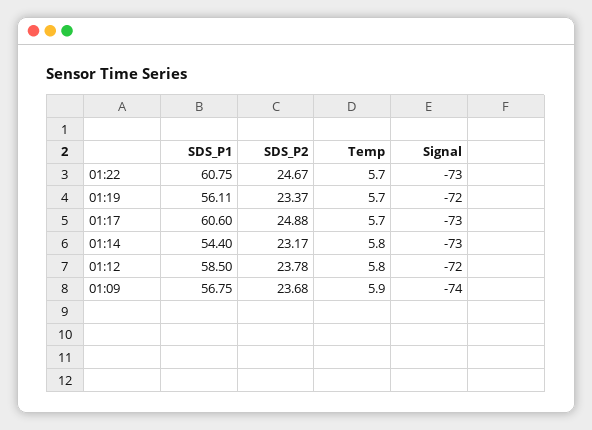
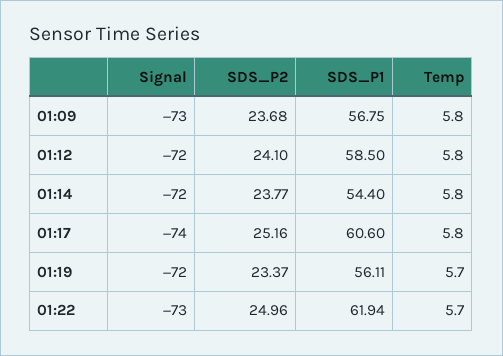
  {
    "SDS_P1": {
-     "01:22": 60.75,
+     "01:22": 61.94,
      "01:19": 56.11,
      "01:17": 60.6,
      "01:14": 54.4,
      "01:12": 58.5,
      "01:09": 56.75
    },
    "SDS_P2": {
-     "01:22": 24.67,
+     "01:22": 24.96,
      "01:19": 23.37,
-     "01:17": 24.88,
+     "01:17": 25.16,
-     "01:14": 23.17,
+     "01:14": 23.77,
-     "01:12": 23.78,
+     "01:12": 24.1,
      "01:09": 23.68
    },
    "Temp": {
      "01:22": 5.7,
      "01:19": 5.7,
-     "01:17": 5.7,
+     "01:17": 5.8,
      "01:14": 5.8,
      "01:12": 5.8,
-     "01:09": 5.9
+     "01:09": 5.8
    },
    "Signal": {
      "01:22": -73,
      "01:19": -72,
-     "01:17": -73,
+     "01:17": -74,
-     "01:14": -73,
+     "01:14": -72,
      "01:12": -72,
-     "01:09": -74
+     "01:09": -73
    }
  }

